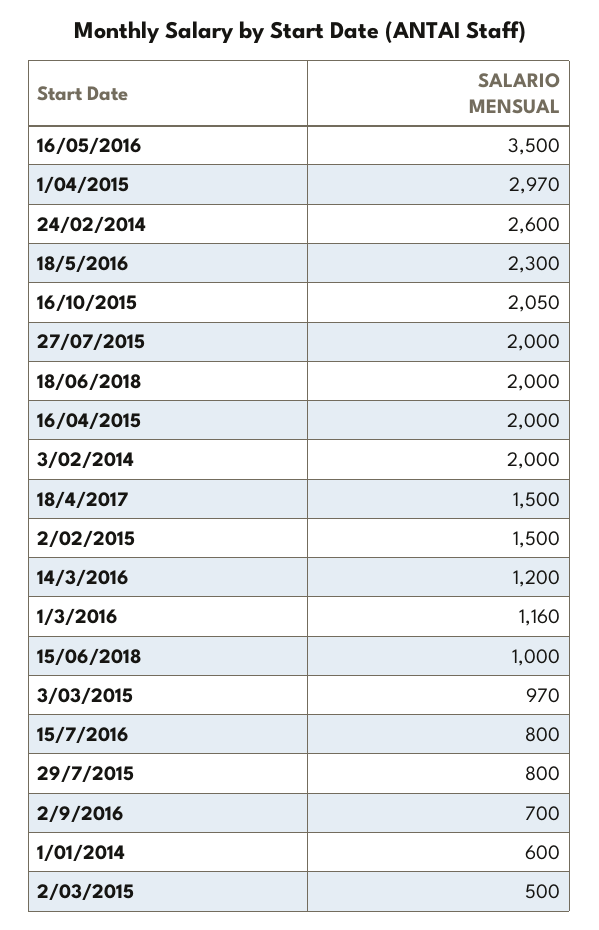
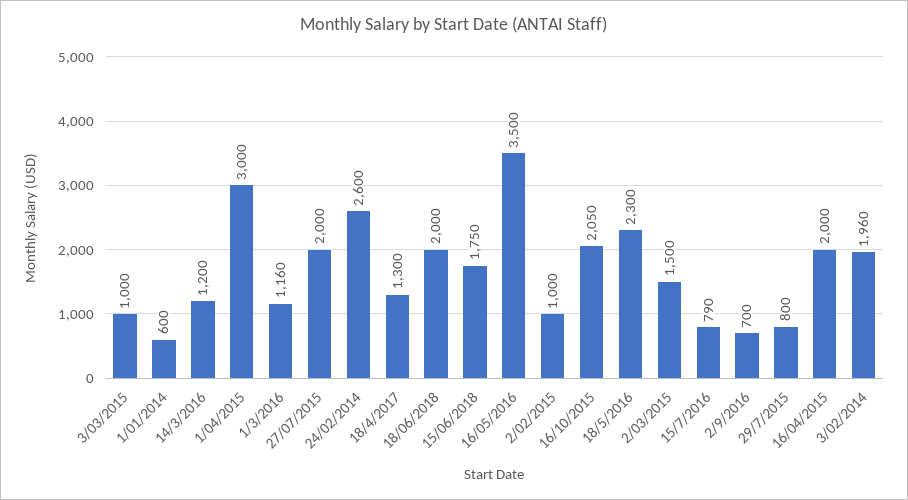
  {
    "16/05/2016": 3500,
-   "1/04/2015": 2970,
+   "1/04/2015": 3000,
    "24/02/2014": 2600,
    "18/5/2016": 2300,
    "16/10/2015": 2050,
    "27/07/2015": 2000,
    "18/06/2018": 2000,
    "16/04/2015": 2000,
-   "3/02/2014": 2000,
+   "3/02/2014": 1960,
-   "18/4/2017": 1500,
+   "18/4/2017": 1300,
-   "2/02/2015": 1500,
+   "2/02/2015": 1000,
    "14/3/2016": 1200,
    "1/3/2016": 1160,
-   "15/06/2018": 1000,
+   "15/06/2018": 1750,
-   "3/03/2015": 970,
+   "3/03/2015": 1000,
-   "15/7/2016": 800,
+   "15/7/2016": 790,
    "29/7/2015": 800,
    "2/9/2016": 700,
    "1/01/2014": 600,
-   "2/03/2015": 500
+   "2/03/2015": 1500
  }

